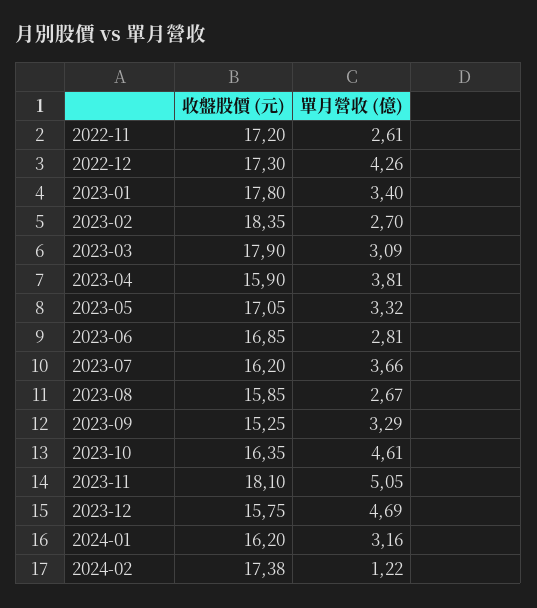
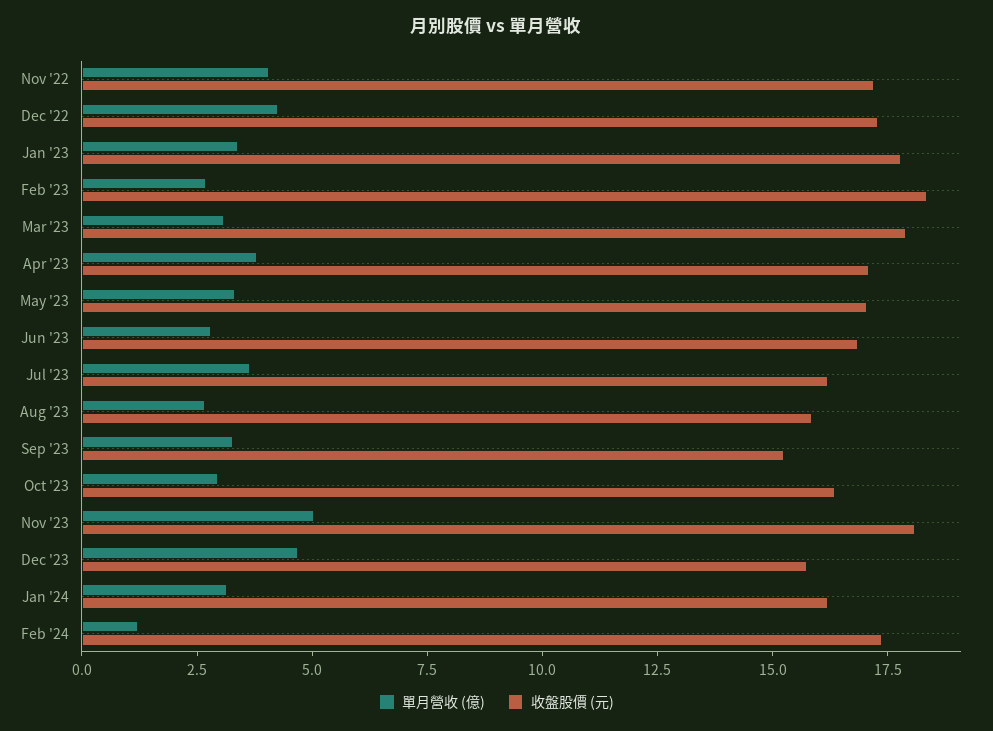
  {
    "收盤股價 (元)": {
      "2022-11": 17.2,
      "2022-12": 17.3,
      "2023-01": 17.8,
      "2023-02": 18.35,
      "2023-03": 17.9,
-     "2023-04": 15.9,
+     "2023-04": 17,
      "2023-05": 17.05,
      "2023-06": 16.85,
      "2023-07": 16.2,
      "2023-08": 15.85,
      "2023-09": 15.25,
      "2023-10": 16.35,
      "2023-11": 18.1,
      "2023-12": 15.75,
      "2024-01": 16.2,
      "2024-02": 17.38
    },
    "單月營收 (億)": {
-     "2022-11": 2.61,
+     "2022-11": 4,
      "2022-12": 4.26,
      "2023-01": 3.4,
      "2023-02": 2.7,
      "2023-03": 3.09,
      "2023-04": 3.81,
      "2023-05": 3.32,
      "2023-06": 2.81,
      "2023-07": 3.66,
      "2023-08": 2.67,
      "2023-09": 3.29,
-     "2023-10": 4.61,
+     "2023-10": 3,
      "2023-11": 5.05,
      "2023-12": 4.69,
      "2024-01": 3.16,
      "2024-02": 1.22
    }
  }

